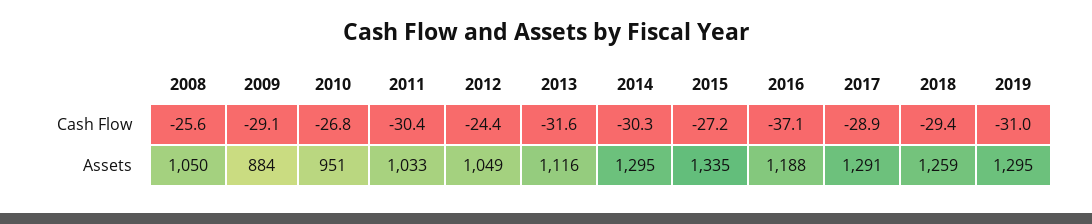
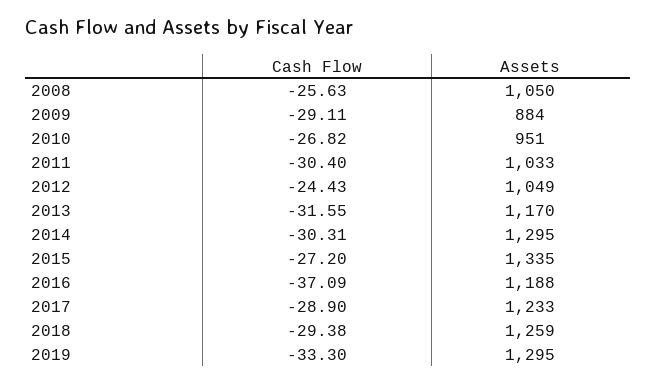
  {
    "2008": {
      "Cash Flow": -25.63,
      "Assets": 1050
    },
    "2009": {
      "Cash Flow": -29.11,
      "Assets": 884
    },
    "2010": {
      "Cash Flow": -26.82,
      "Assets": 951
    },
    "2011": {
      "Cash Flow": -30.4,
      "Assets": 1033
    },
    "2012": {
      "Cash Flow": -24.43,
      "Assets": 1049
    },
    "2013": {
      "Cash Flow": -31.55,
-     "Assets": 1116
+     "Assets": 1170
    },
    "2014": {
      "Cash Flow": -30.31,
      "Assets": 1295
    },
    "2015": {
      "Cash Flow": -27.2,
      "Assets": 1335
    },
    "2016": {
      "Cash Flow": -37.09,
      "Assets": 1188
    },
    "2017": {
      "Cash Flow": -28.9,
-     "Assets": 1291
+     "Assets": 1233
    },
    "2018": {
      "Cash Flow": -29.38,
      "Assets": 1259
    },
    "2019": {
-     "Cash Flow": -31,
+     "Cash Flow": -33.3,
      "Assets": 1295
    }
  }

